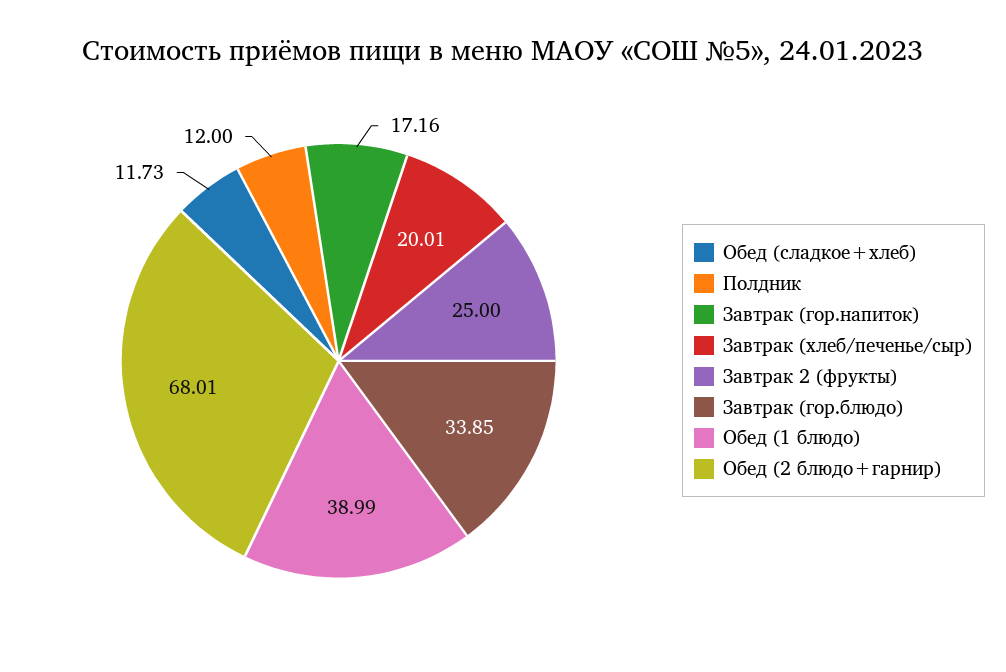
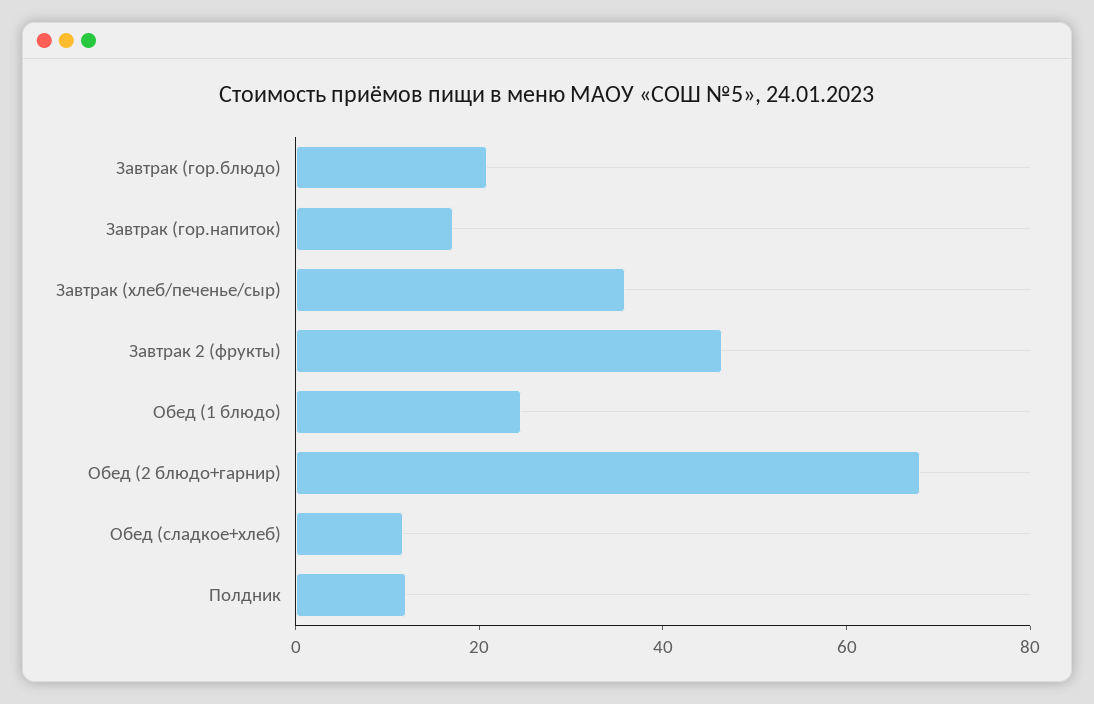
  {
    "Обед (сладкое+хлеб)": 11.73,
    "Полдник": 12,
    "Завтрак (гор.напиток)": 17.16,
-   "Завтрак (хлеб/печенье/сыр)": 20.01,
+   "Завтрак (хлеб/печенье/сыр)": 35,
-   "Завтрак 2 (фрукты)": 25,
+   "Завтрак 2 (фрукты)": 45,
-   "Завтрак (гор.блюдо)": 33.85,
+   "Завтрак (гор.блюдо)": 20,
-   "Обед (1 блюдо)": 38.99,
+   "Обед (1 блюдо)": 25,
    "Обед (2 блюдо+гарнир)": 68.01
  }

